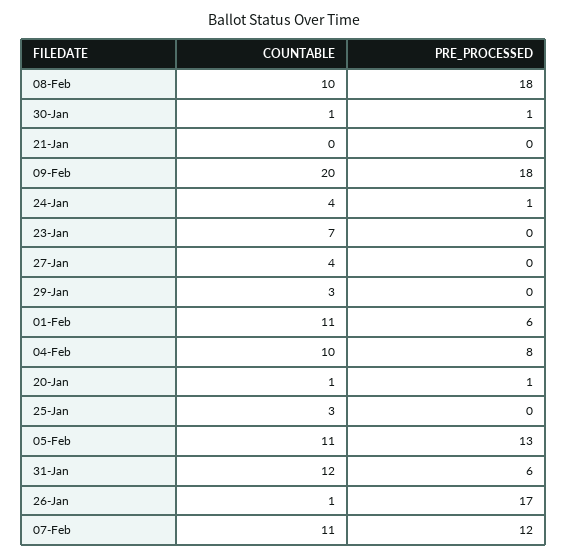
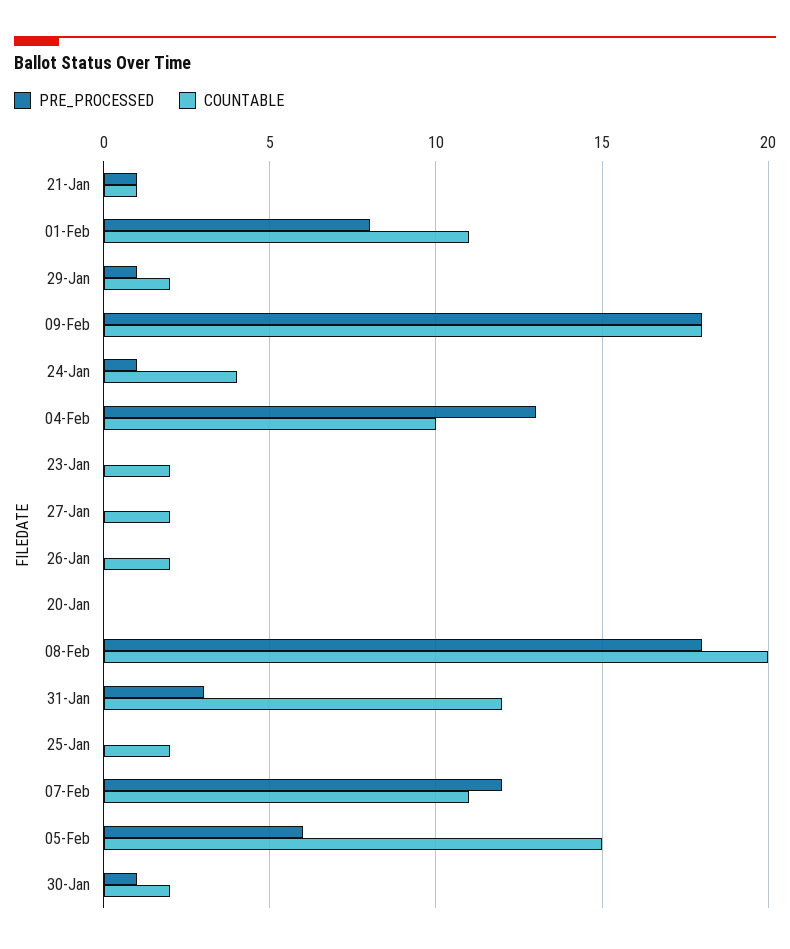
  {
    "COUNTABLE": {
-     "08-Feb": 10,
+     "08-Feb": 20,
-     "30-Jan": 1,
+     "30-Jan": 2,
-     "21-Jan": 0,
+     "21-Jan": 1,
-     "09-Feb": 20,
+     "09-Feb": 18,
      "24-Jan": 4,
-     "23-Jan": 7,
+     "23-Jan": 2,
-     "27-Jan": 4,
+     "27-Jan": 2,
-     "29-Jan": 3,
+     "29-Jan": 2,
      "01-Feb": 11,
      "04-Feb": 10,
-     "20-Jan": 1,
+     "20-Jan": 0,
-     "25-Jan": 3,
+     "25-Jan": 2,
-     "05-Feb": 11,
+     "05-Feb": 15,
      "31-Jan": 12,
-     "26-Jan": 1,
+     "26-Jan": 2,
      "07-Feb": 11
    },
    "PRE_PROCESSED": {
      "08-Feb": 18,
      "30-Jan": 1,
-     "21-Jan": 0,
+     "21-Jan": 1,
      "09-Feb": 18,
      "24-Jan": 1,
      "23-Jan": 0,
      "27-Jan": 0,
-     "29-Jan": 0,
+     "29-Jan": 1,
-     "01-Feb": 6,
+     "01-Feb": 8,
-     "04-Feb": 8,
+     "04-Feb": 13,
-     "20-Jan": 1,
+     "20-Jan": 0,
      "25-Jan": 0,
-     "05-Feb": 13,
+     "05-Feb": 6,
-     "31-Jan": 6,
+     "31-Jan": 3,
-     "26-Jan": 17,
+     "26-Jan": 0,
      "07-Feb": 12
    }
  }

